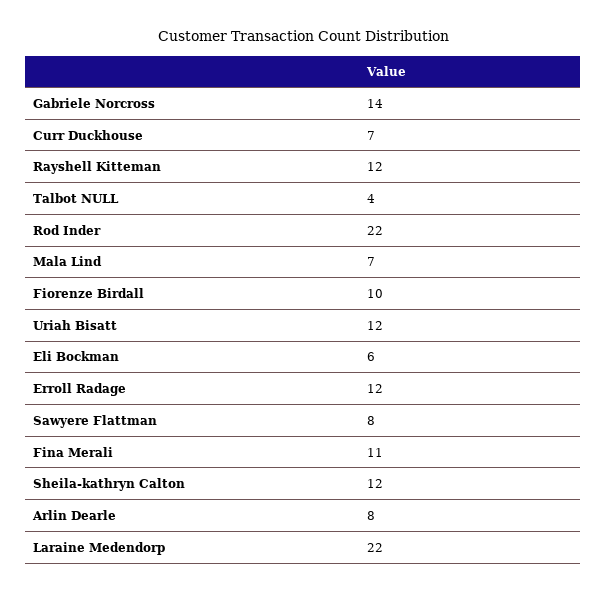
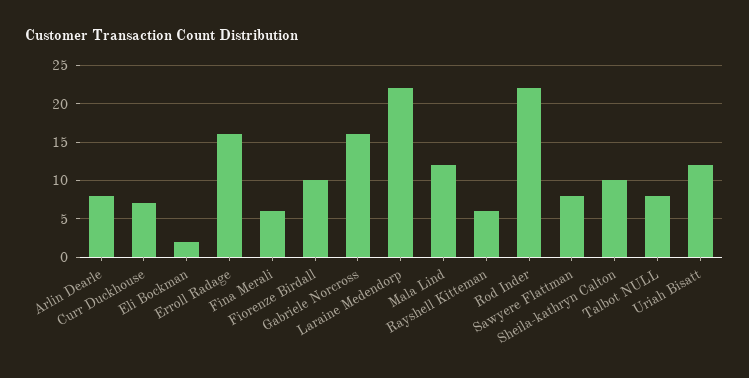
  {
-   "Gabriele Norcross": 14,
+   "Gabriele Norcross": 16,
    "Curr Duckhouse": 7,
-   "Rayshell Kitteman": 12,
+   "Rayshell Kitteman": 6,
-   "Talbot NULL": 4,
+   "Talbot NULL": 8,
    "Rod Inder": 22,
-   "Mala Lind": 7,
+   "Mala Lind": 12,
    "Fiorenze Birdall": 10,
    "Uriah Bisatt": 12,
-   "Eli Bockman": 6,
+   "Eli Bockman": 2,
-   "Erroll Radage": 12,
+   "Erroll Radage": 16,
    "Sawyere Flattman": 8,
-   "Fina Merali": 11,
+   "Fina Merali": 6,
-   "Sheila-kathryn Calton": 12,
+   "Sheila-kathryn Calton": 10,
    "Arlin Dearle": 8,
    "Laraine Medendorp": 22
  }

